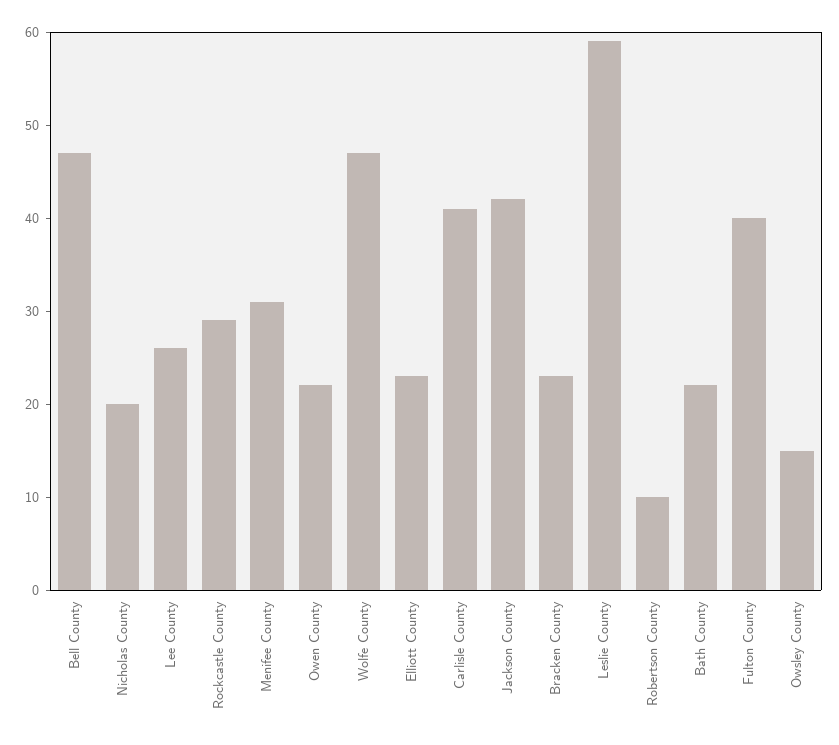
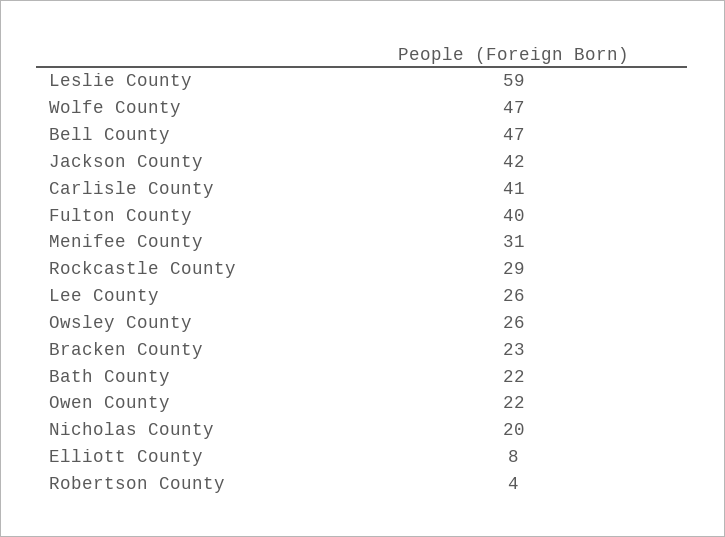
  {
    "Bell County": 47,
    "Nicholas County": 20,
    "Lee County": 26,
    "Rockcastle County": 29,
    "Menifee County": 31,
    "Owen County": 22,
    "Wolfe County": 47,
-   "Elliott County": 23,
+   "Elliott County": 8,
    "Carlisle County": 41,
    "Jackson County": 42,
    "Bracken County": 23,
    "Leslie County": 59,
-   "Robertson County": 10,
+   "Robertson County": 4,
    "Bath County": 22,
    "Fulton County": 40,
-   "Owsley County": 15
+   "Owsley County": 26
  }

